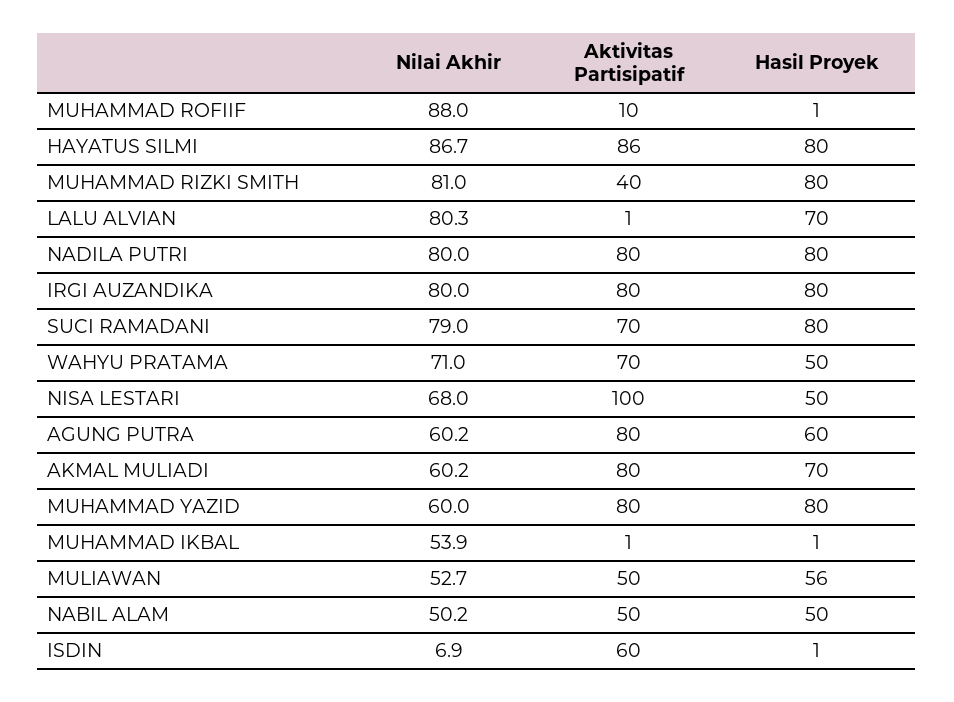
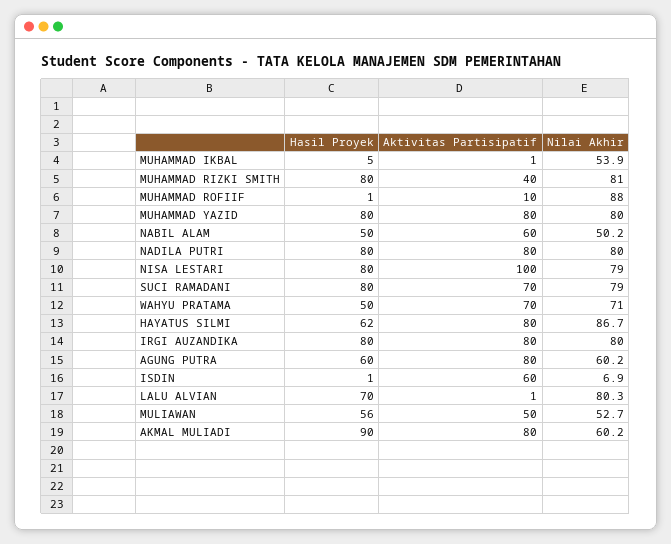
  {
    "Nilai Akhir": {
      "MUHAMMAD ROFIIF": 88,
      "HAYATUS SILMI": 86.7,
      "MUHAMMAD RIZKI SMITH": 81,
      "LALU ALVIAN": 80.3,
      "NADILA PUTRI": 80,
      "IRGI AUZANDIKA": 80,
      "SUCI RAMADANI": 79,
      "WAHYU PRATAMA": 71,
-     "NISA LESTARI": 68,
+     "NISA LESTARI": 79,
      "AGUNG PUTRA": 60.2,
      "AKMAL MULIADI": 60.2,
-     "MUHAMMAD YAZID": 60,
+     "MUHAMMAD YAZID": 80,
      "MUHAMMAD IKBAL": 53.9,
      "MULIAWAN": 52.7,
      "NABIL ALAM": 50.2,
      "ISDIN": 6.9
    },
    "Aktivitas Partisipatif": {
      "MUHAMMAD ROFIIF": 10,
-     "HAYATUS SILMI": 86,
+     "HAYATUS SILMI": 80,
      "MUHAMMAD RIZKI SMITH": 40,
      "LALU ALVIAN": 1,
      "NADILA PUTRI": 80,
      "IRGI AUZANDIKA": 80,
      "SUCI RAMADANI": 70,
      "WAHYU PRATAMA": 70,
      "NISA LESTARI": 100,
      "AGUNG PUTRA": 80,
      "AKMAL MULIADI": 80,
      "MUHAMMAD YAZID": 80,
      "MUHAMMAD IKBAL": 1,
      "MULIAWAN": 50,
-     "NABIL ALAM": 50,
+     "NABIL ALAM": 60,
      "ISDIN": 60
    },
    "Hasil Proyek": {
      "MUHAMMAD ROFIIF": 1,
-     "HAYATUS SILMI": 80,
+     "HAYATUS SILMI": 62,
      "MUHAMMAD RIZKI SMITH": 80,
      "LALU ALVIAN": 70,
      "NADILA PUTRI": 80,
      "IRGI AUZANDIKA": 80,
      "SUCI RAMADANI": 80,
      "WAHYU PRATAMA": 50,
-     "NISA LESTARI": 50,
+     "NISA LESTARI": 80,
      "AGUNG PUTRA": 60,
-     "AKMAL MULIADI": 70,
+     "AKMAL MULIADI": 90,
      "MUHAMMAD YAZID": 80,
-     "MUHAMMAD IKBAL": 1,
+     "MUHAMMAD IKBAL": 5,
      "MULIAWAN": 56,
      "NABIL ALAM": 50,
      "ISDIN": 1
    }
  }

